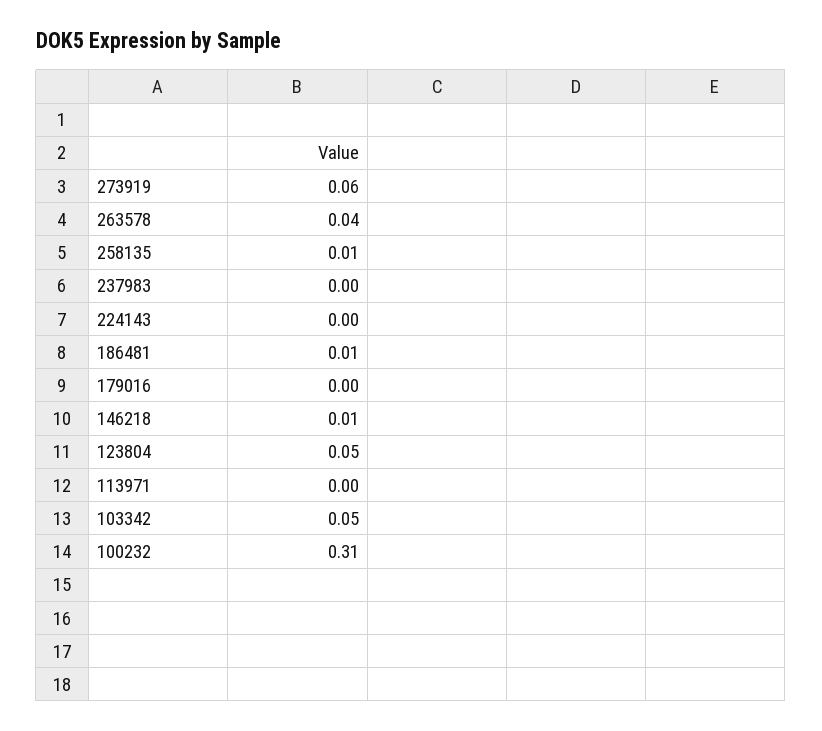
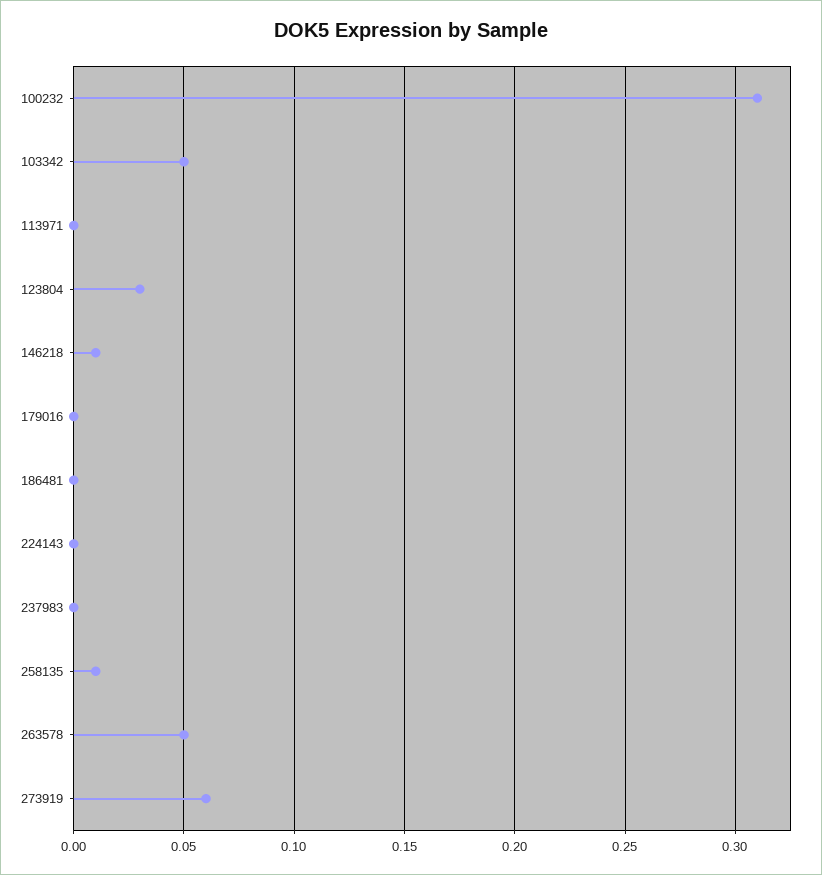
  {
    "273919": 0.06,
-   "263578": 0.04,
+   "263578": 0.05,
    "258135": 0.01,
    "237983": 0,
    "224143": 0,
-   "186481": 0.01,
+   "186481": 0,
    "179016": 0,
    "146218": 0.01,
-   "123804": 0.05,
+   "123804": 0.03,
    "113971": 0,
    "103342": 0.05,
    "100232": 0.31
  }

